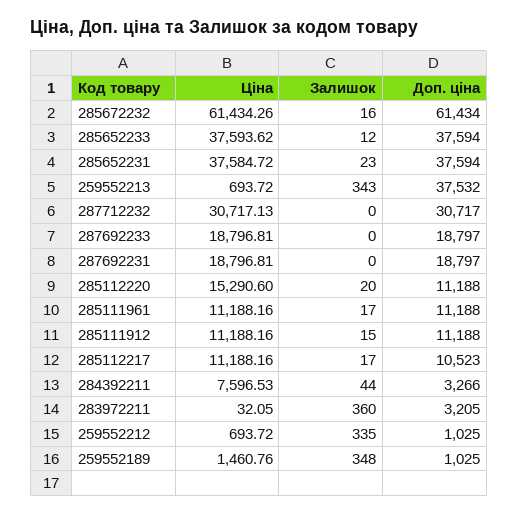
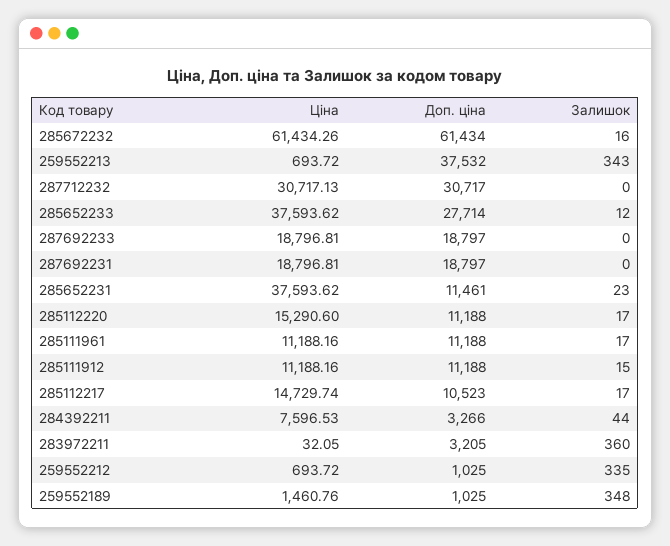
  {
    "Ціна": {
      "285672232": 61434.26,
      "285652233": 37593.62,
-     "285652231": 37584.72,
+     "285652231": 37593.62,
      "259552213": 693.72,
      "287712232": 30717.13,
      "287692233": 18796.81,
      "287692231": 18796.81,
      "285112220": 15290.6,
      "285111961": 11188.16,
      "285111912": 11188.16,
-     "285112217": 11188.16,
+     "285112217": 14729.74,
      "284392211": 7596.53,
      "283972211": 32.05,
      "259552212": 693.72,
      "259552189": 1460.76
    },
    "Залишок": {
      "285672232": 16,
      "285652233": 12,
      "285652231": 23,
      "259552213": 343,
      "287712232": 0,
      "287692233": 0,
      "287692231": 0,
-     "285112220": 20,
+     "285112220": 17,
      "285111961": 17,
      "285111912": 15,
      "285112217": 17,
      "284392211": 44,
      "283972211": 360,
      "259552212": 335,
      "259552189": 348
    },
    "Доп. ціна": {
      "285672232": 61434,
-     "285652233": 37594,
+     "285652233": 27714,
-     "285652231": 37594,
+     "285652231": 11461,
      "259552213": 37532,
      "287712232": 30717,
      "287692233": 18797,
      "287692231": 18797,
      "285112220": 11188,
      "285111961": 11188,
      "285111912": 11188,
      "285112217": 10523,
      "284392211": 3266,
      "283972211": 3205,
      "259552212": 1025,
      "259552189": 1025
    }
  }

